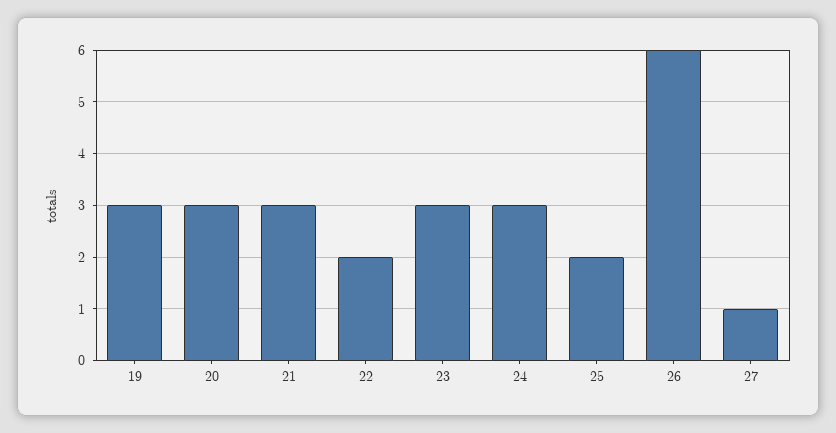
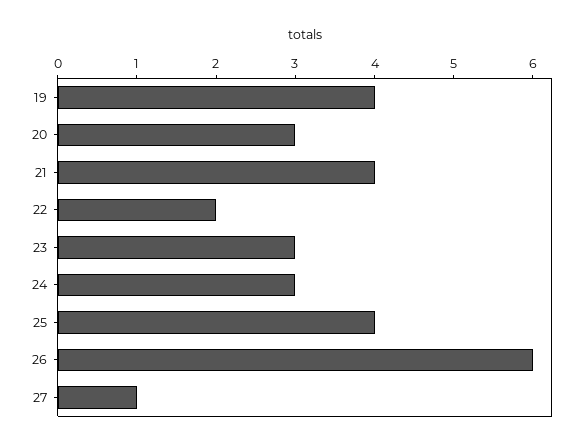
  {
-   "19": 3,
+   "19": 4,
    "20": 3,
-   "21": 3,
+   "21": 4,
    "22": 2,
    "23": 3,
    "24": 3,
-   "25": 2,
+   "25": 4,
    "26": 6,
    "27": 1
  }

